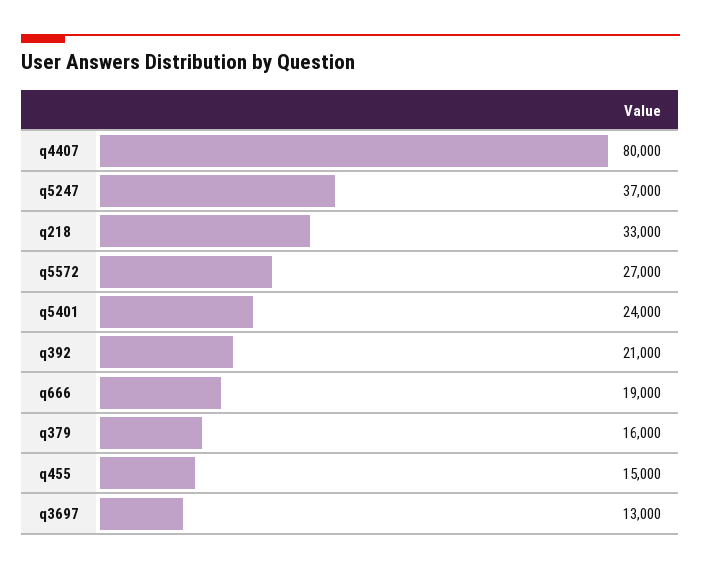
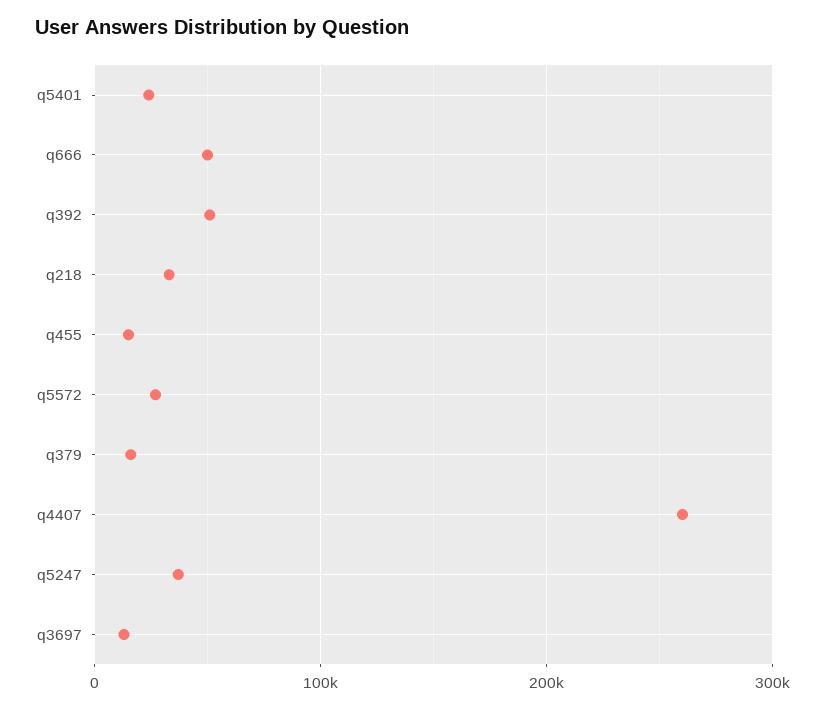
  {
-   "q4407": 80000,
+   "q4407": 260000,
    "q5247": 37000,
    "q218": 33000,
    "q5572": 27000,
    "q5401": 24000,
-   "q392": 21000,
+   "q392": 50000,
-   "q666": 19000,
+   "q666": 50000,
    "q379": 16000,
    "q455": 15000,
    "q3697": 13000
  }

